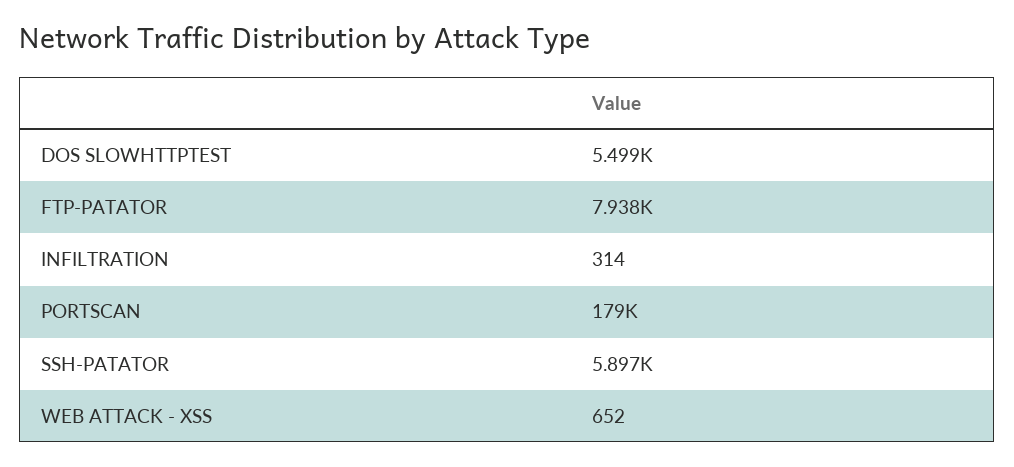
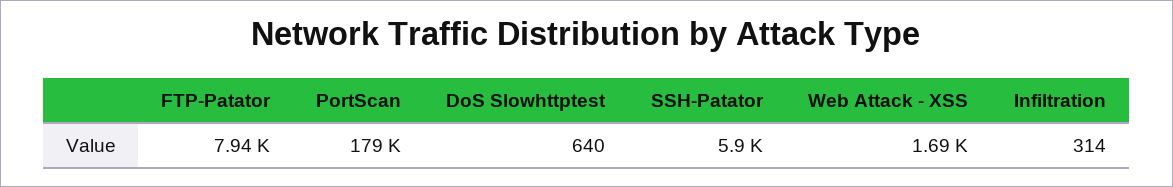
  {
-   "DOS SLOWHTTPTEST": 5499,
+   "DOS SLOWHTTPTEST": 640,
    "FTP-PATATOR": 7938,
    "INFILTRATION": 314,
    "PORTSCAN": 179000,
    "SSH-PATATOR": 5897,
-   "WEB ATTACK - XSS": 652
+   "WEB ATTACK - XSS": 1690
  }

